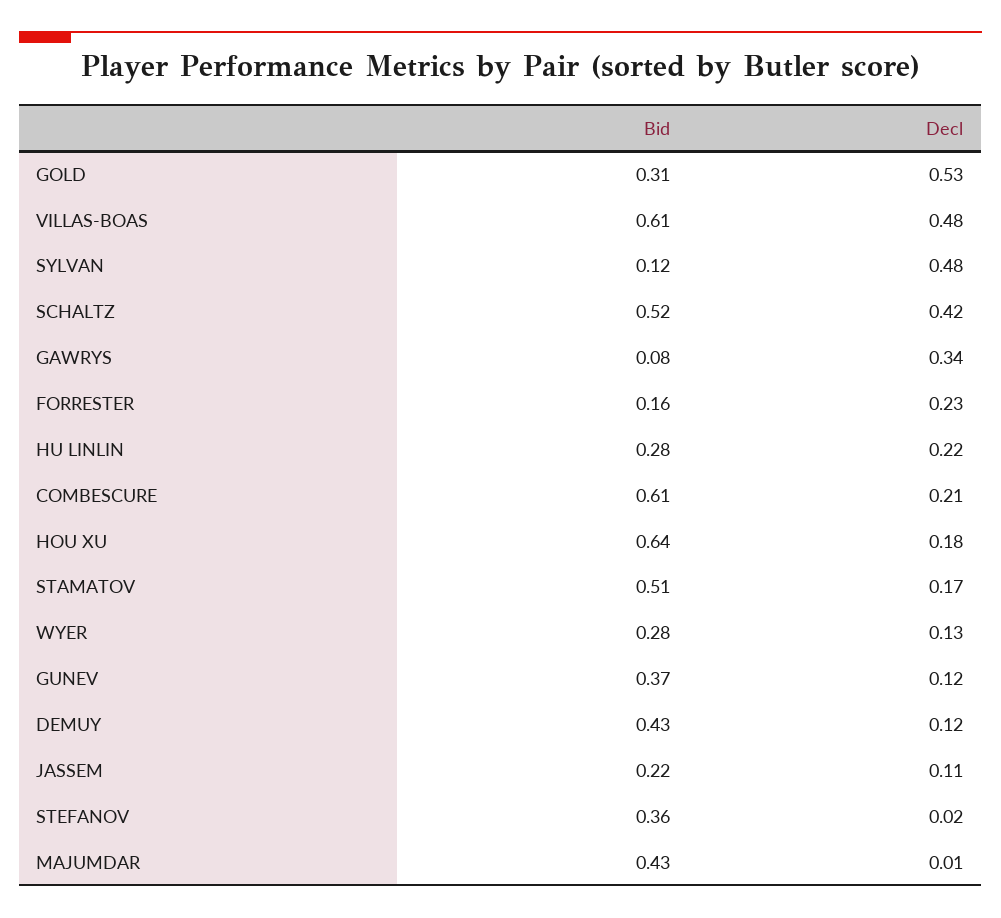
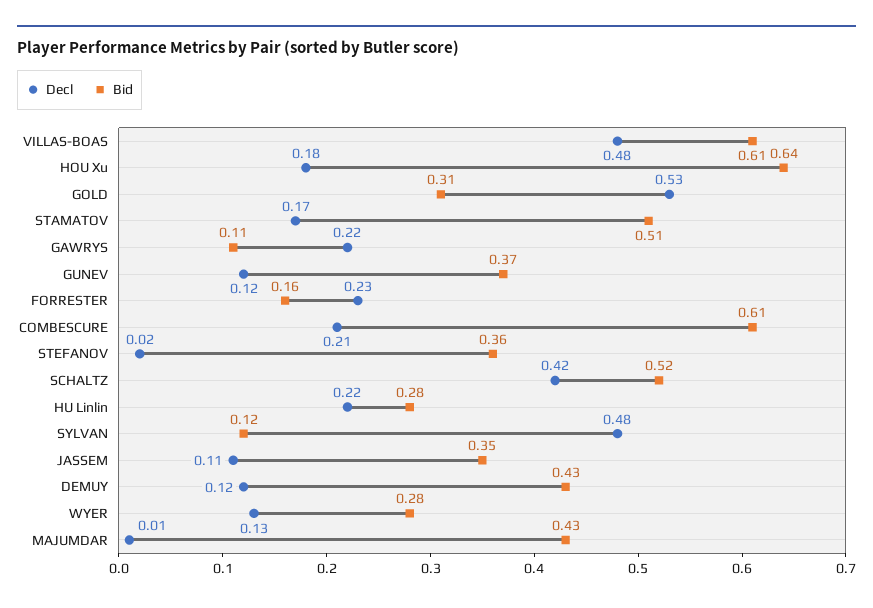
  {
    "Bid": {
      "GOLD": 0.31,
      "VILLAS-BOAS": 0.61,
      "SYLVAN": 0.12,
      "SCHALTZ": 0.52,
-     "GAWRYS": 0.08,
+     "GAWRYS": 0.11,
      "FORRESTER": 0.16,
      "HU LINLIN": 0.28,
      "COMBESCURE": 0.61,
      "HOU XU": 0.64,
      "STAMATOV": 0.51,
      "WYER": 0.28,
      "GUNEV": 0.37,
      "DEMUY": 0.43,
-     "JASSEM": 0.22,
+     "JASSEM": 0.35,
      "STEFANOV": 0.36,
      "MAJUMDAR": 0.43
    },
    "Decl": {
      "GOLD": 0.53,
      "VILLAS-BOAS": 0.48,
      "SYLVAN": 0.48,
      "SCHALTZ": 0.42,
-     "GAWRYS": 0.34,
+     "GAWRYS": 0.22,
      "FORRESTER": 0.23,
      "HU LINLIN": 0.22,
      "COMBESCURE": 0.21,
      "HOU XU": 0.18,
      "STAMATOV": 0.17,
      "WYER": 0.13,
      "GUNEV": 0.12,
      "DEMUY": 0.12,
      "JASSEM": 0.11,
      "STEFANOV": 0.02,
      "MAJUMDAR": 0.01
    }
  }

